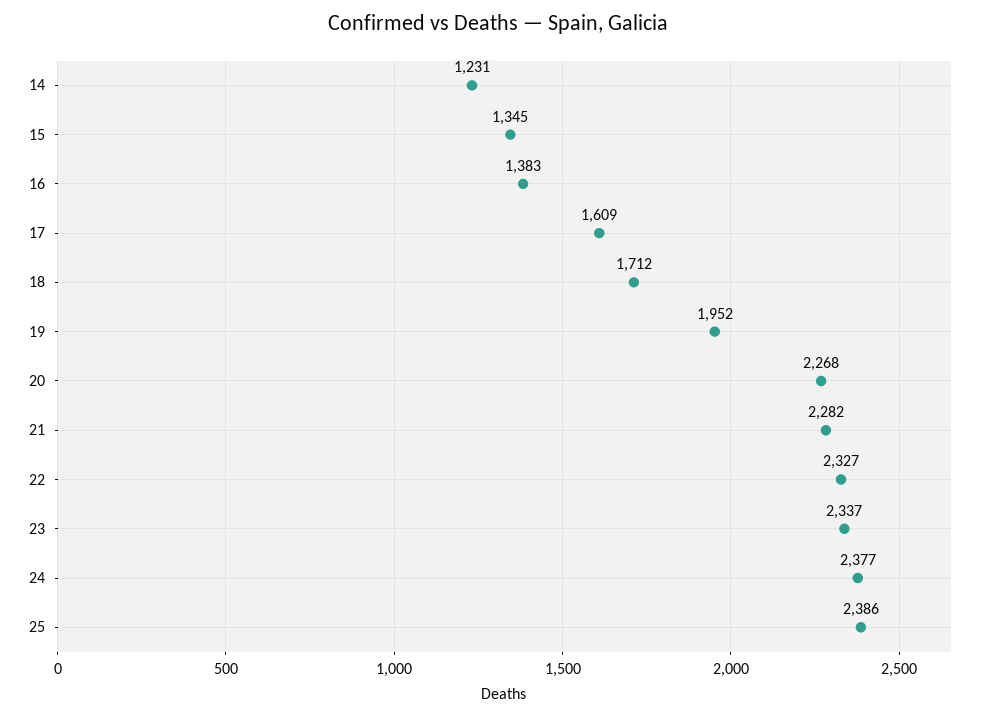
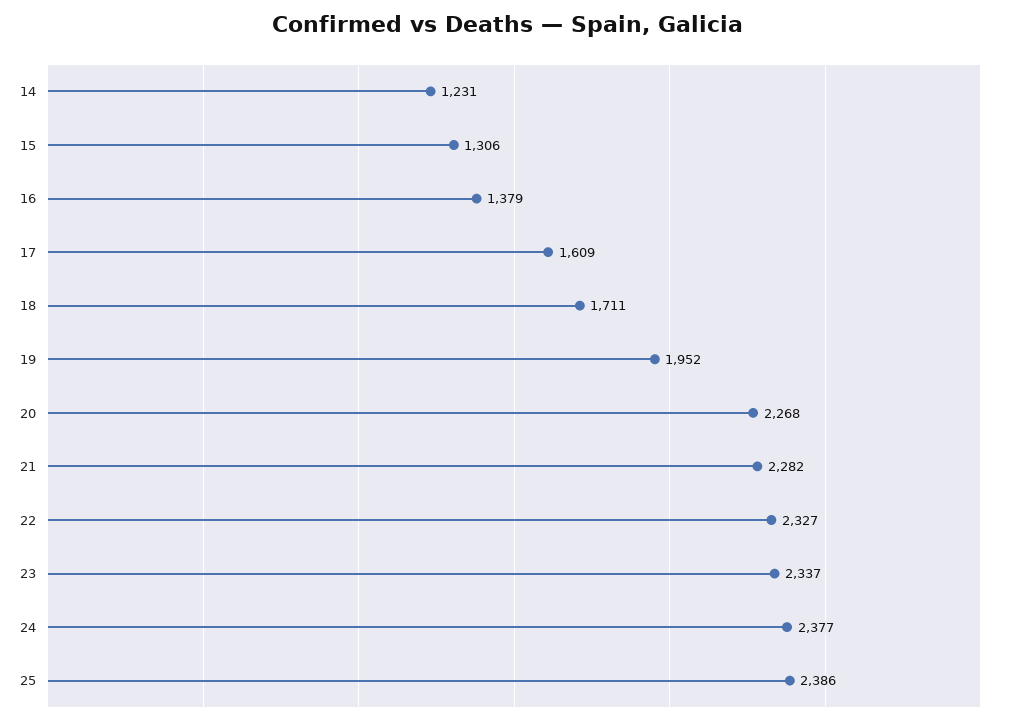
  {
    "14": 1231,
-   "15": 1345,
+   "15": 1306,
-   "16": 1383,
+   "16": 1379,
    "17": 1609,
-   "18": 1712,
+   "18": 1711,
    "19": 1952,
    "20": 2268,
    "21": 2282,
    "22": 2327,
    "23": 2337,
    "24": 2377,
    "25": 2386
  }

